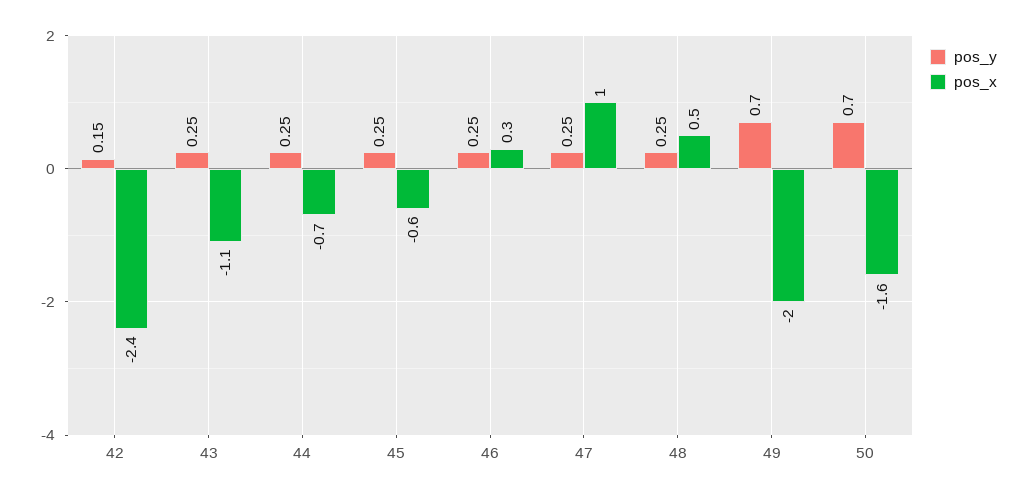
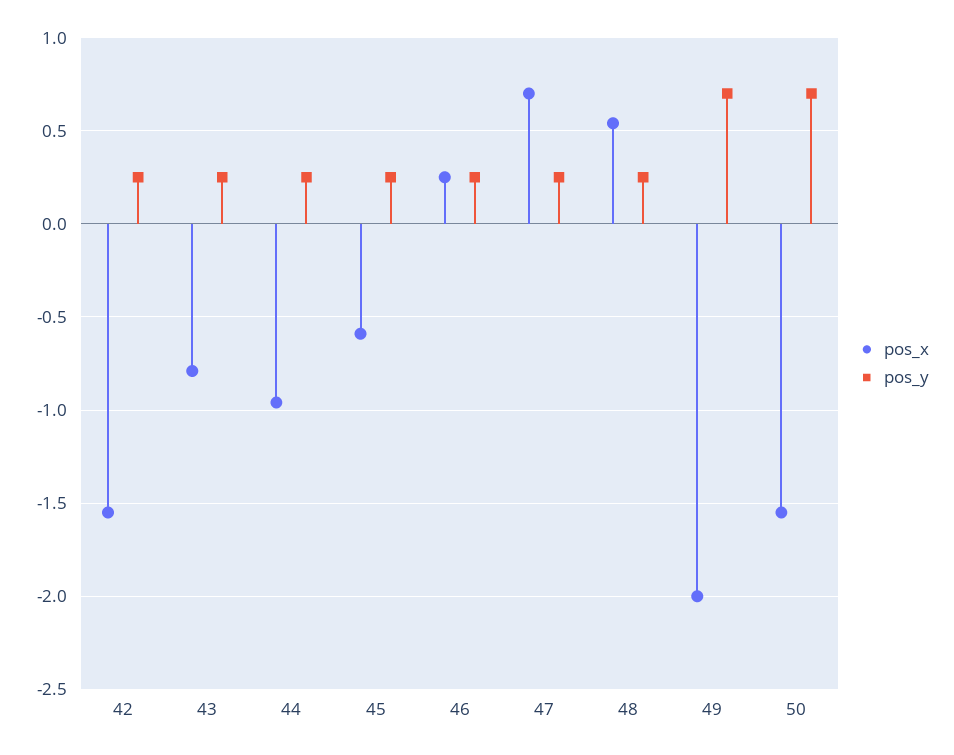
  {
    "pos_y": {
-     "42": 0.15,
+     "42": 0.25,
      "43": 0.25,
      "44": 0.25,
      "45": 0.25,
      "46": 0.25,
      "47": 0.25,
      "48": 0.25,
      "49": 0.7,
      "50": 0.7
    },
    "pos_x": {
-     "42": -2.4,
+     "42": -1.55,
-     "43": -1.1,
+     "43": -0.8,
-     "44": -0.7,
+     "44": -0.95,
      "45": -0.6,
      "46": 0.3,
-     "47": 1,
+     "47": 0.7,
      "48": 0.5,
      "49": -2,
      "50": -1.6
    }
  }

